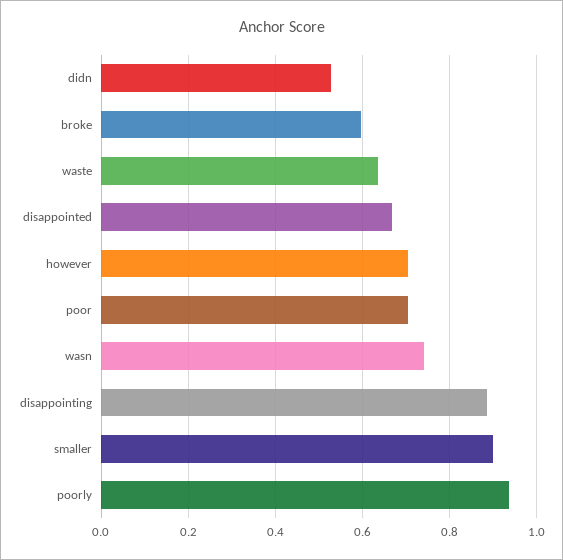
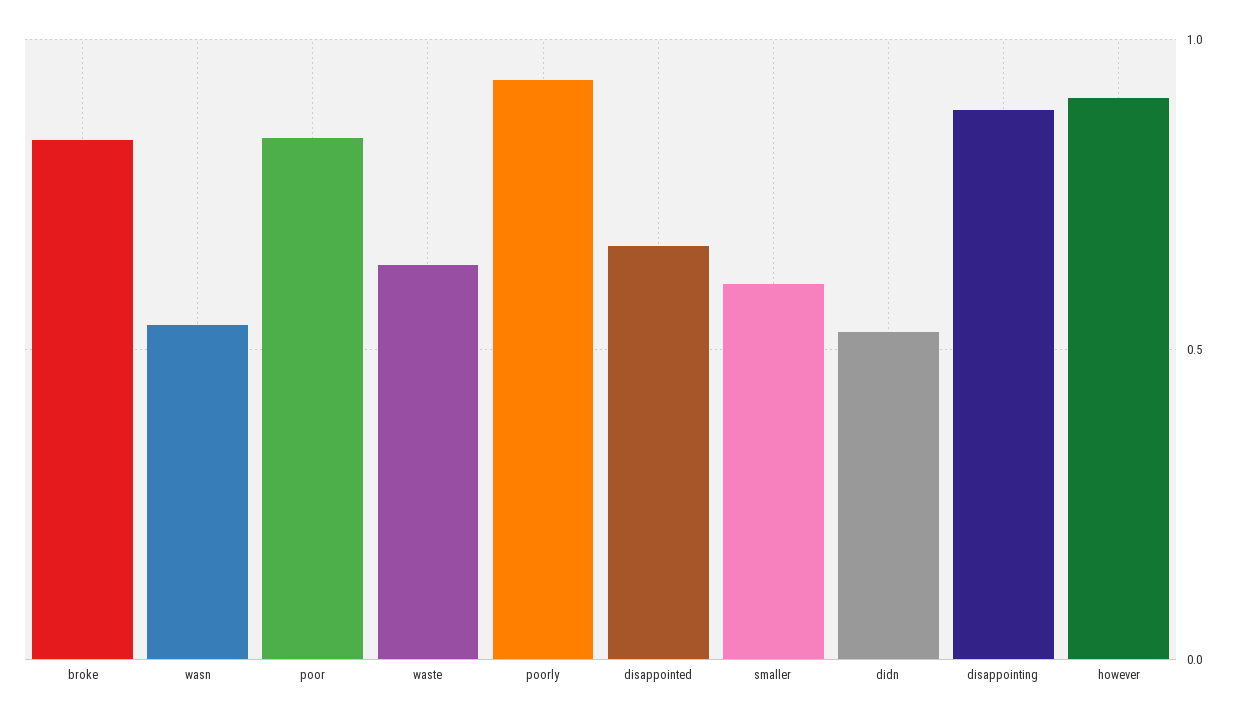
  {
    "didn": 0.52,
-   "broke": 0.6,
+   "broke": 0.85,
    "waste": 0.64,
    "disappointed": 0.66,
-   "however": 0.7,
+   "however": 0.9,
-   "poor": 0.7,
+   "poor": 0.85,
-   "wasn": 0.74,
+   "wasn": 0.55,
    "disappointing": 0.88,
-   "smaller": 0.9,
+   "smaller": 0.6,
    "poorly": 0.94
  }

